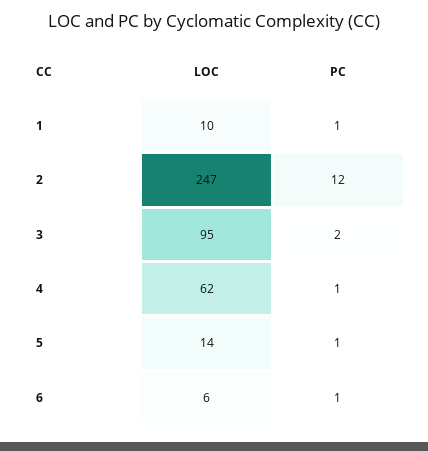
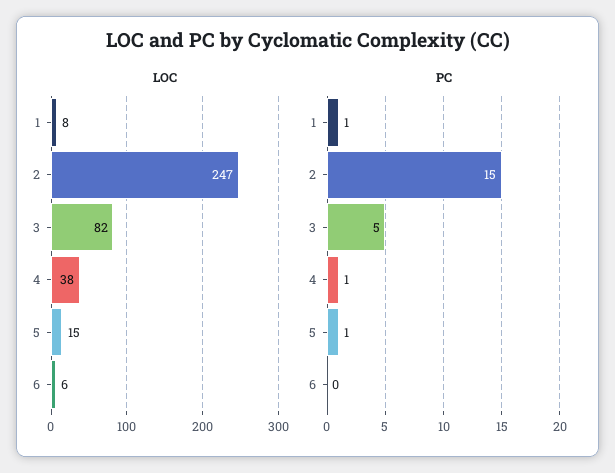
  {
    "LOC": {
-     "1": 10,
+     "1": 8,
      "2": 247,
-     "3": 95,
+     "3": 82,
-     "4": 62,
+     "4": 38,
-     "5": 14,
+     "5": 15,
      "6": 6
    },
    "PC": {
      "1": 1,
-     "2": 12,
+     "2": 15,
-     "3": 2,
+     "3": 5,
      "4": 1,
      "5": 1,
-     "6": 1
+     "6": 0
    }
  }

